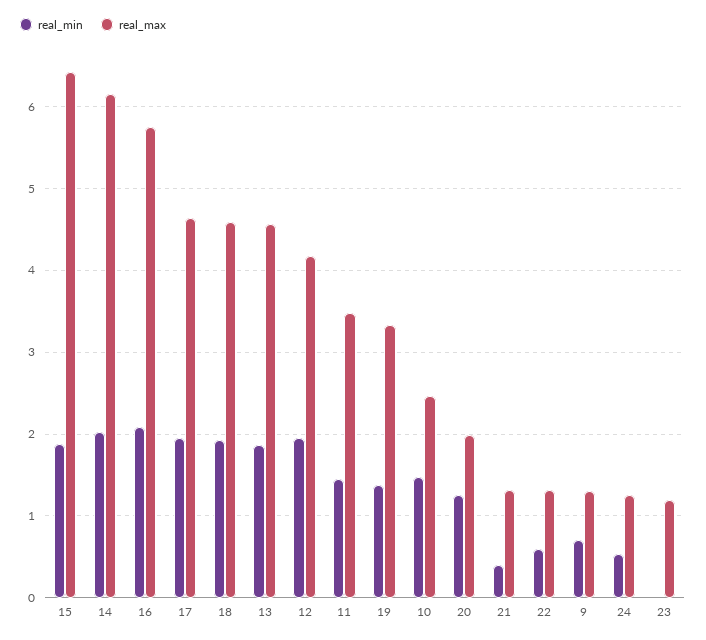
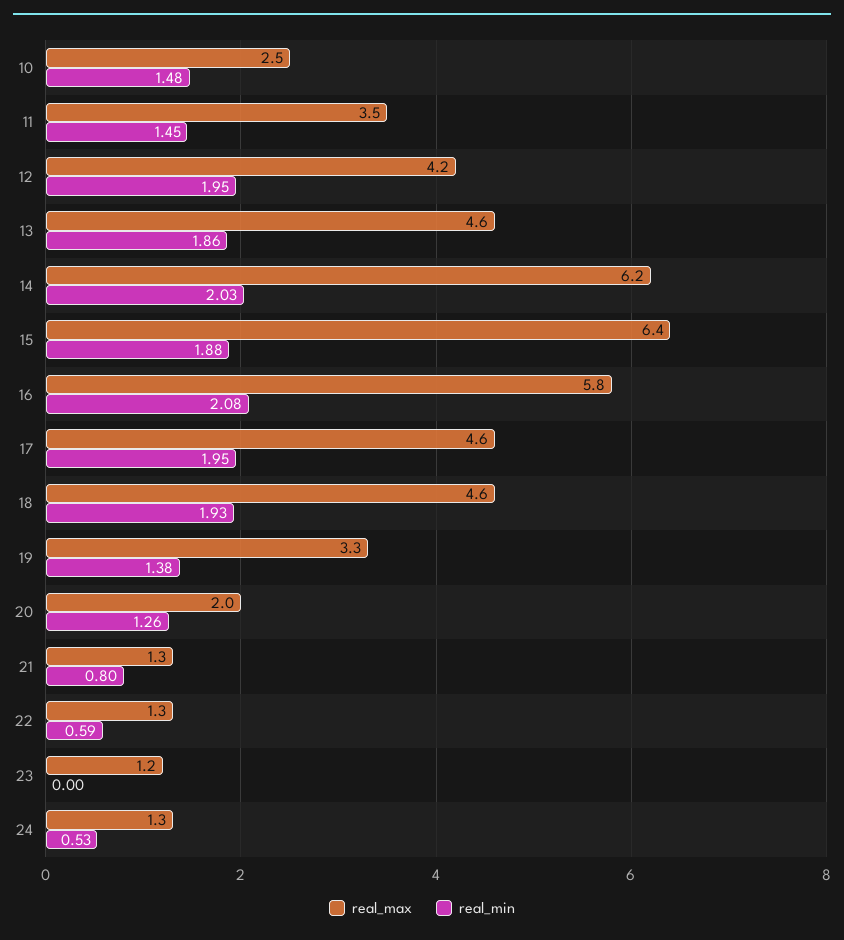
  {
    "real_min": {
      "15": 1.88,
      "14": 2.03,
      "16": 2.08,
      "17": 1.95,
      "18": 1.93,
      "13": 1.86,
      "12": 1.95,
      "11": 1.45,
      "19": 1.38,
      "10": 1.48,
      "20": 1.26,
-     "21": 0.4,
+     "21": 0.8,
      "22": 0.59,
-     "9": 0.7,
      "24": 0.53,
      "23": 0
    },
    "real_max": {
      "15": 6.4,
      "14": 6.2,
      "16": 5.8,
      "17": 4.6,
      "18": 4.6,
      "13": 4.6,
      "12": 4.2,
      "11": 3.5,
      "19": 3.3,
      "10": 2.5,
      "20": 2,
      "21": 1.3,
      "22": 1.3,
-     "9": 1.3,
      "24": 1.3,
      "23": 1.2
    }
  }

